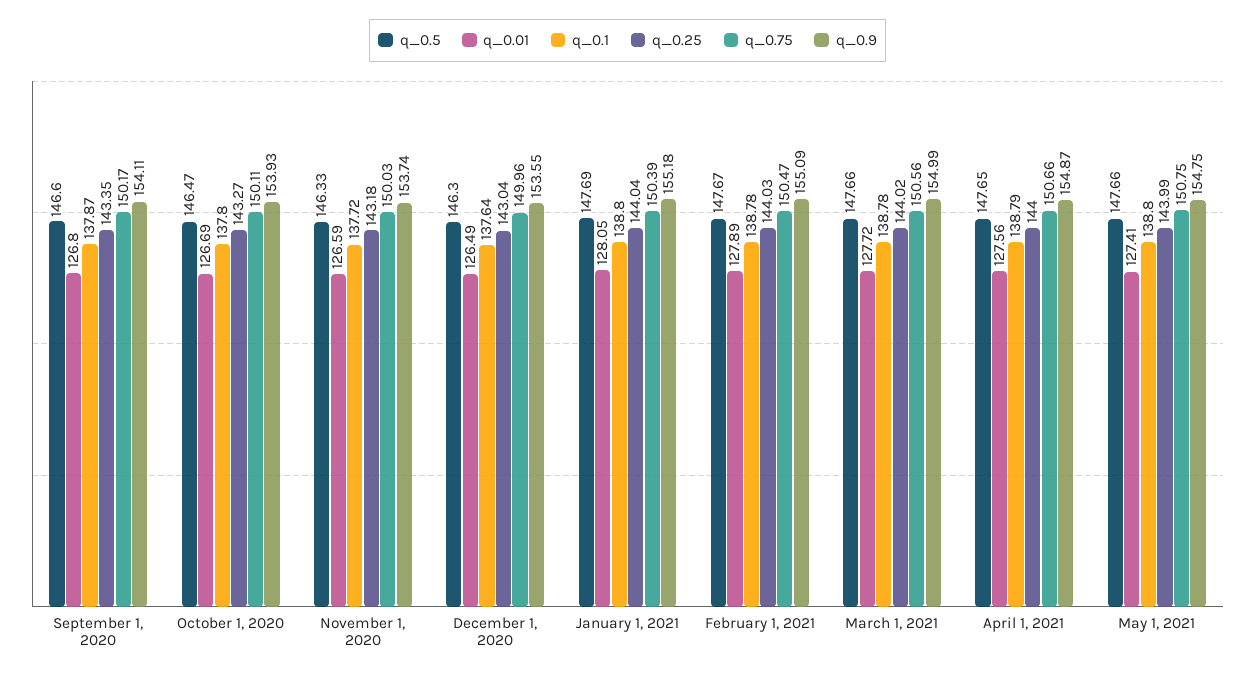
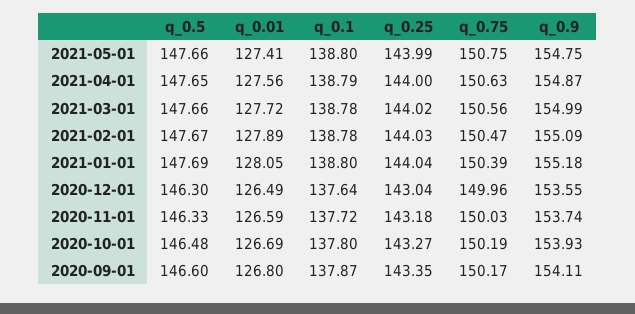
  {
    "q_0.5": {
      "September 1, 2020": 146.6,
-     "October 1, 2020": 146.47,
+     "October 1, 2020": 146.48,
      "November 1, 2020": 146.33,
      "December 1, 2020": 146.3,
      "January 1, 2021": 147.69,
      "February 1, 2021": 147.67,
      "March 1, 2021": 147.66,
      "April 1, 2021": 147.65,
      "May 1, 2021": 147.66
    },
    "q_0.01": {
      "September 1, 2020": 126.8,
      "October 1, 2020": 126.69,
      "November 1, 2020": 126.59,
      "December 1, 2020": 126.49,
      "January 1, 2021": 128.05,
      "February 1, 2021": 127.89,
      "March 1, 2021": 127.72,
      "April 1, 2021": 127.56,
      "May 1, 2021": 127.41
    },
    "q_0.1": {
      "September 1, 2020": 137.87,
      "October 1, 2020": 137.8,
      "November 1, 2020": 137.72,
      "December 1, 2020": 137.64,
      "January 1, 2021": 138.8,
      "February 1, 2021": 138.78,
      "March 1, 2021": 138.78,
      "April 1, 2021": 138.79,
      "May 1, 2021": 138.8
    },
    "q_0.25": {
      "September 1, 2020": 143.35,
      "October 1, 2020": 143.27,
      "November 1, 2020": 143.18,
      "December 1, 2020": 143.04,
      "January 1, 2021": 144.04,
      "February 1, 2021": 144.03,
      "March 1, 2021": 144.02,
      "April 1, 2021": 144,
      "May 1, 2021": 143.99
    },
    "q_0.75": {
      "September 1, 2020": 150.17,
-     "October 1, 2020": 150.11,
+     "October 1, 2020": 150.19,
      "November 1, 2020": 150.03,
      "December 1, 2020": 149.96,
      "January 1, 2021": 150.39,
      "February 1, 2021": 150.47,
      "March 1, 2021": 150.56,
-     "April 1, 2021": 150.66,
+     "April 1, 2021": 150.63,
      "May 1, 2021": 150.75
    },
    "q_0.9": {
      "September 1, 2020": 154.11,
      "October 1, 2020": 153.93,
      "November 1, 2020": 153.74,
      "December 1, 2020": 153.55,
      "January 1, 2021": 155.18,
      "February 1, 2021": 155.09,
      "March 1, 2021": 154.99,
      "April 1, 2021": 154.87,
      "May 1, 2021": 154.75
    }
  }

